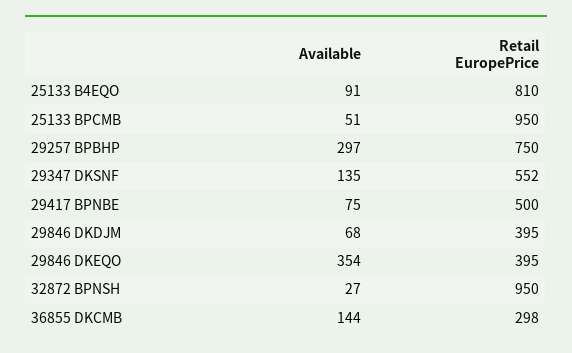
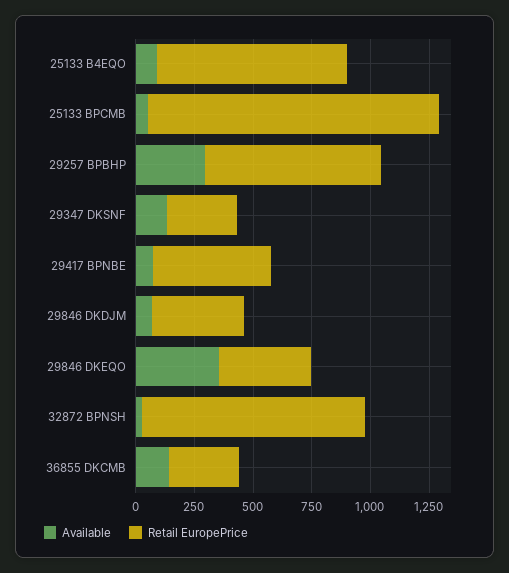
  {
    "Available": {
      "25133 B4EQO": 91,
      "25133 BPCMB": 51,
      "29257 BPBHP": 297,
      "29347 DKSNF": 135,
      "29417 BPNBE": 75,
      "29846 DKDJM": 68,
      "29846 DKEQO": 354,
      "32872 BPNSH": 27,
      "36855 DKCMB": 144
    },
    "Retail EuropePrice": {
      "25133 B4EQO": 810,
-     "25133 BPCMB": 950,
+     "25133 BPCMB": 1250,
      "29257 BPBHP": 750,
-     "29347 DKSNF": 552,
+     "29347 DKSNF": 300,
      "29417 BPNBE": 500,
      "29846 DKDJM": 395,
      "29846 DKEQO": 395,
      "32872 BPNSH": 950,
      "36855 DKCMB": 298
    }
  }

